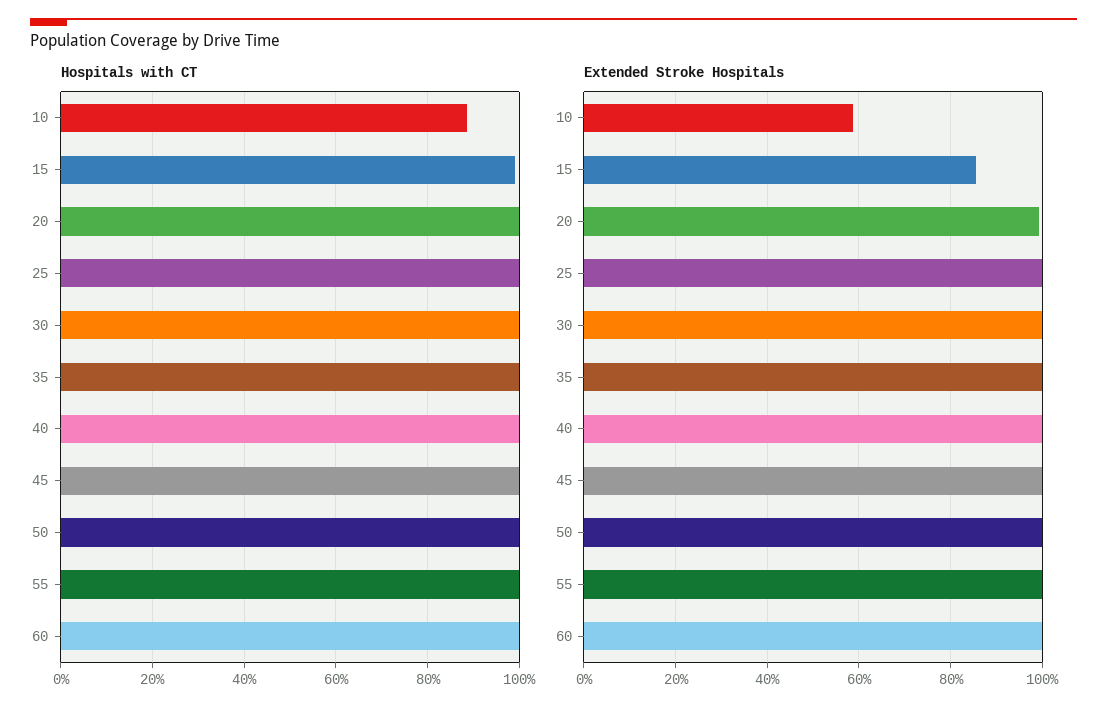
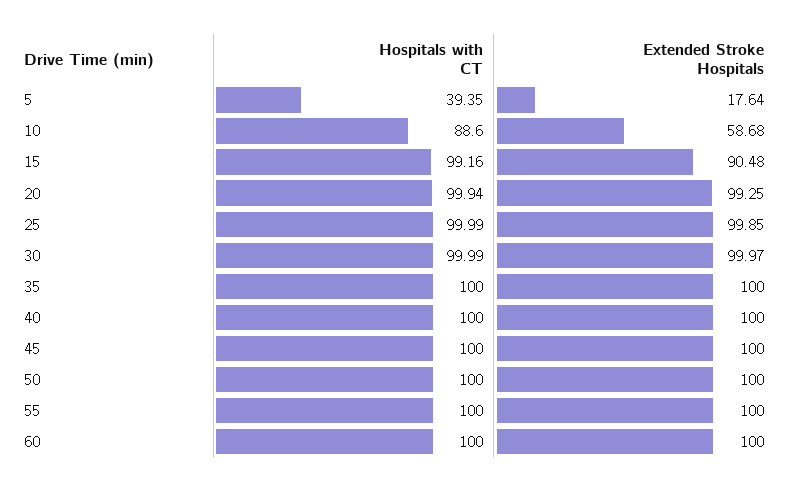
  {
    "Hospitals with CT": {
      "10": 88.6,
      "15": 99.16,
      "20": 99.94,
      "25": 99.99,
      "30": 99.99,
      "35": 100,
      "40": 100,
      "45": 100,
      "50": 100,
      "55": 100,
-     "60": 100
+     "60": 100,
+     "5": 39.35
    },
    "Extended Stroke Hospitals": {
      "10": 58.68,
-     "15": 86,
+     "15": 90.48,
      "20": 99.25,
      "25": 99.85,
      "30": 99.97,
      "35": 100,
      "40": 100,
      "45": 100,
      "50": 100,
      "55": 100,
-     "60": 100
+     "60": 100,
+     "5": 17.64
    }
  }

